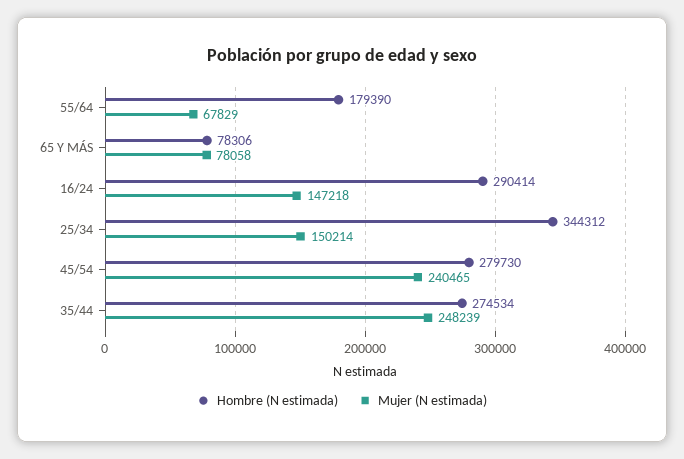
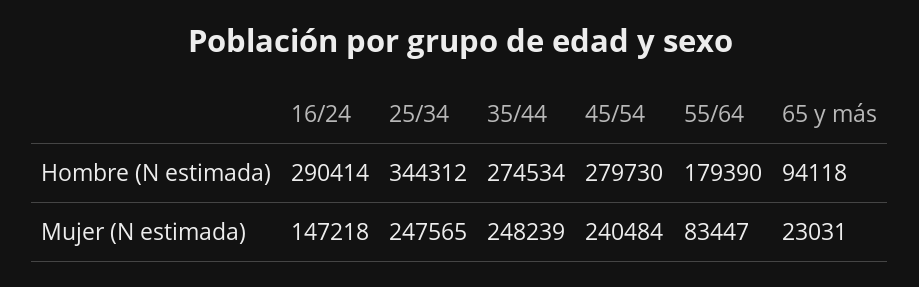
  {
    "Hombre (N estimada)": {
      "55/64": 179390,
-     "65 Y MÁS": 78306,
+     "65 Y MÁS": 94118,
      "16/24": 290414,
      "25/34": 344312,
      "45/54": 279730,
      "35/44": 274534
    },
    "Mujer (N estimada)": {
-     "55/64": 67829,
+     "55/64": 83447,
-     "65 Y MÁS": 78058,
+     "65 Y MÁS": 23031,
      "16/24": 147218,
-     "25/34": 150214,
+     "25/34": 247565,
-     "45/54": 240465,
+     "45/54": 240484,
      "35/44": 248239
    }
  }

